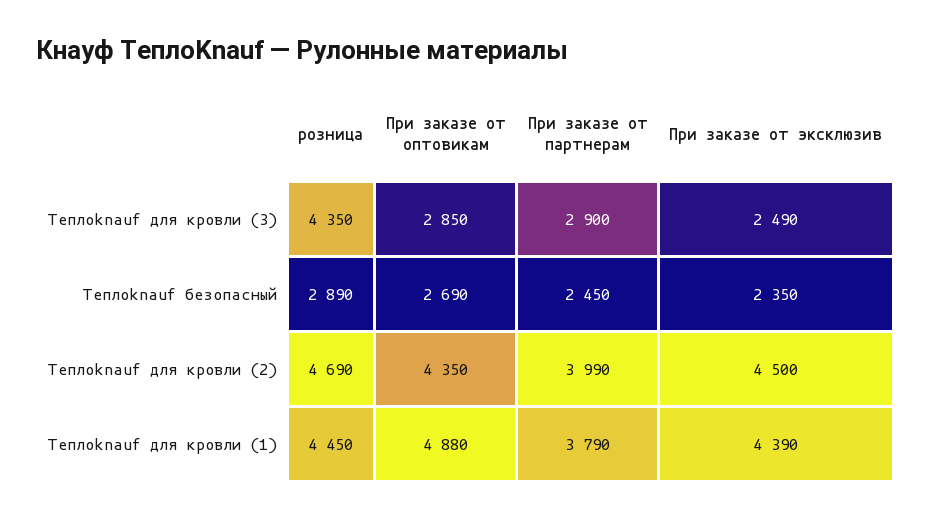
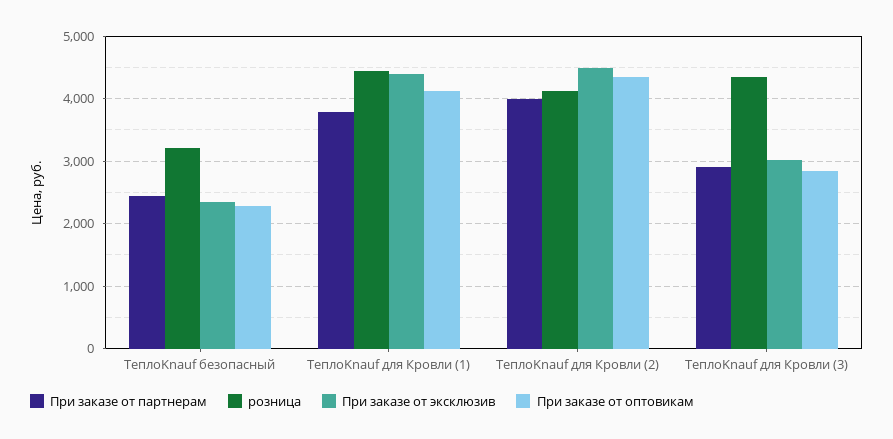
  {
    "розница": {
      "Теплоknauf для кровли (3)": 4350,
-     "Теплоknauf безопасный": 2890,
+     "Теплоknauf безопасный": 3200,
-     "Теплоknauf для кровли (2)": 4690,
+     "Теплоknauf для кровли (2)": 4100,
      "Теплоknauf для кровли (1)": 4450
    },
    "При заказе от оптовикам": {
      "Теплоknauf для кровли (3)": 2850,
-     "Теплоknauf безопасный": 2690,
+     "Теплоknauf безопасный": 2300,
      "Теплоknauf для кровли (2)": 4350,
-     "Теплоknauf для кровли (1)": 4880
+     "Теплоknauf для кровли (1)": 4100
    },
    "При заказе от партнерам": {
      "Теплоknauf для кровли (3)": 2900,
      "Теплоknauf безопасный": 2450,
      "Теплоknauf для кровли (2)": 3990,
      "Теплоknauf для кровли (1)": 3790
    },
    "При заказе от эксклюзив": {
-     "Теплоknauf для кровли (3)": 2490,
+     "Теплоknauf для кровли (3)": 3000,
      "Теплоknauf безопасный": 2350,
      "Теплоknauf для кровли (2)": 4500,
      "Теплоknauf для кровли (1)": 4390
    }
  }

